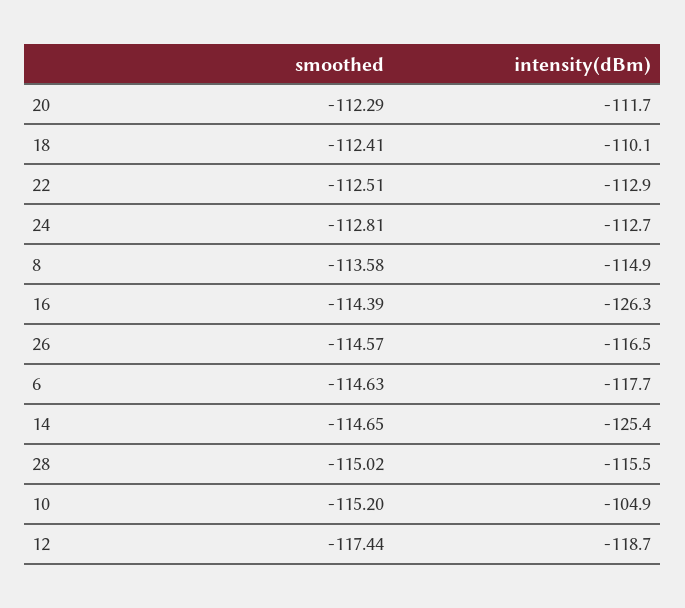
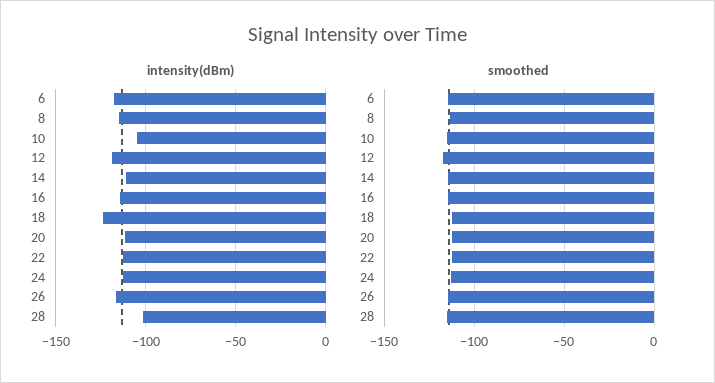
  {
    "smoothed": {
      "20": -112.29,
      "18": -112.41,
      "22": -112.51,
      "24": -112.81,
      "8": -113.58,
      "16": -114.39,
      "26": -114.57,
      "6": -114.63,
      "14": -114.65,
      "28": -115.02,
      "10": -115.2,
      "12": -117.44
    },
    "intensity(dBm)": {
      "20": -111.7,
-     "18": -110.1,
+     "18": -125,
      "22": -112.9,
      "24": -112.7,
      "8": -114.9,
-     "16": -126.3,
+     "16": -115,
      "26": -116.5,
      "6": -117.7,
-     "14": -125.4,
+     "14": -110,
-     "28": -115.5,
+     "28": -100,
      "10": -104.9,
      "12": -118.7
    }
  }

